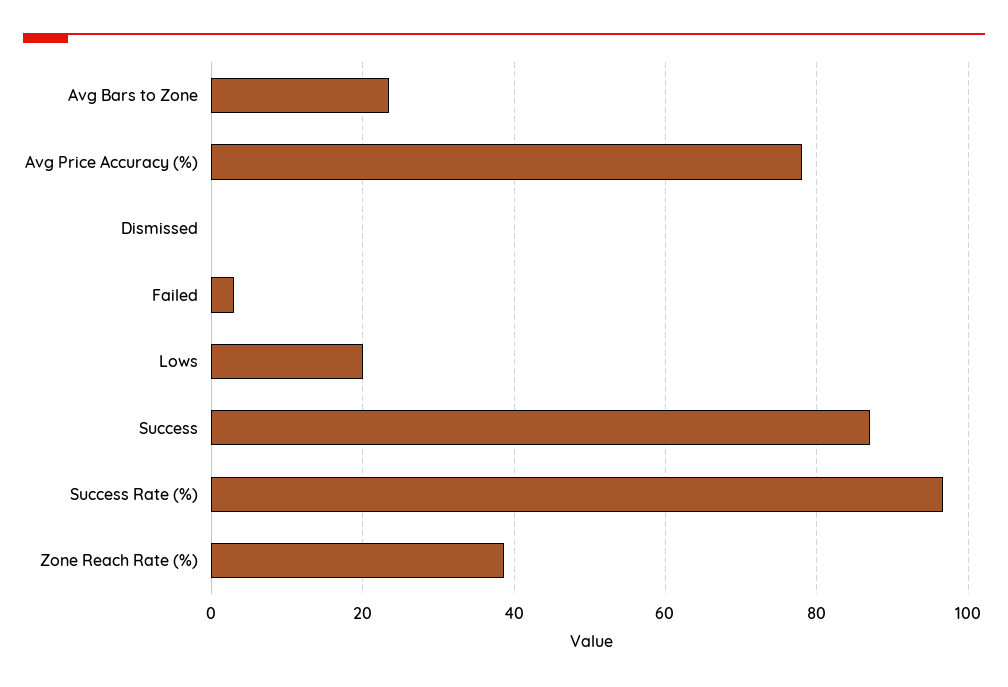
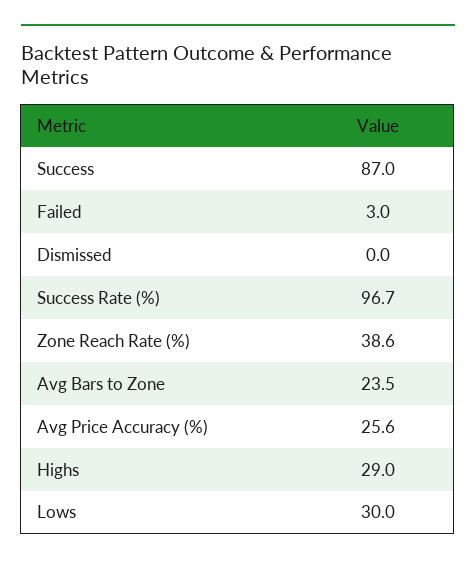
  {
    "Avg Bars to Zone": 23.5,
-   "Avg Price Accuracy (%)": 78,
+   "Avg Price Accuracy (%)": 25.6,
    "Dismissed": 0,
    "Failed": 3,
-   "Lows": 20,
+   "Lows": 30,
    "Success": 87,
    "Success Rate (%)": 96.7,
-   "Zone Reach Rate (%)": 38.6
+   "Zone Reach Rate (%)": 38.6,
+   "Highs": 29
  }

